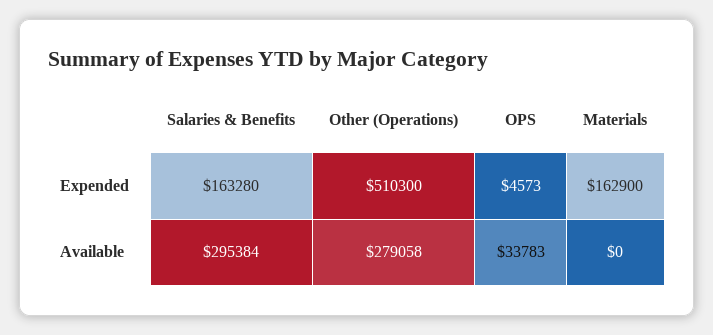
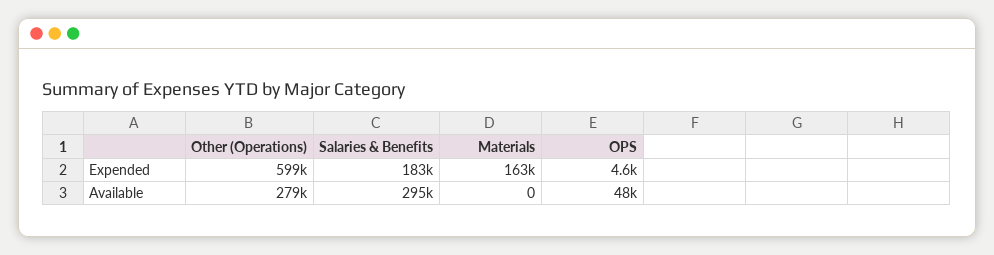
  {
    "Salaries & Benefits": {
-     "Expended": 163280,
+     "Expended": 183000,
      "Available": 295384
    },
    "Other (Operations)": {
-     "Expended": 510300,
+     "Expended": 599000,
      "Available": 279058
    },
    "OPS": {
      "Expended": 4573,
-     "Available": 33783
+     "Available": 48000
    },
    "Materials": {
      "Expended": 162900,
      "Available": 0
    }
  }

